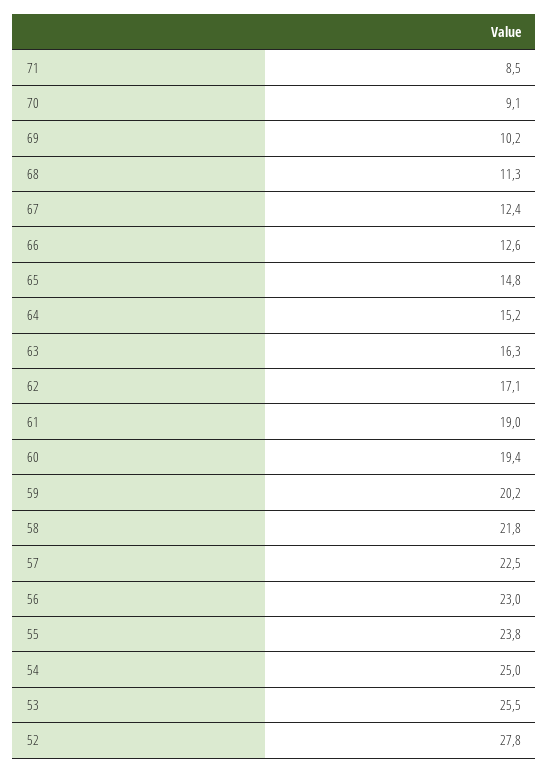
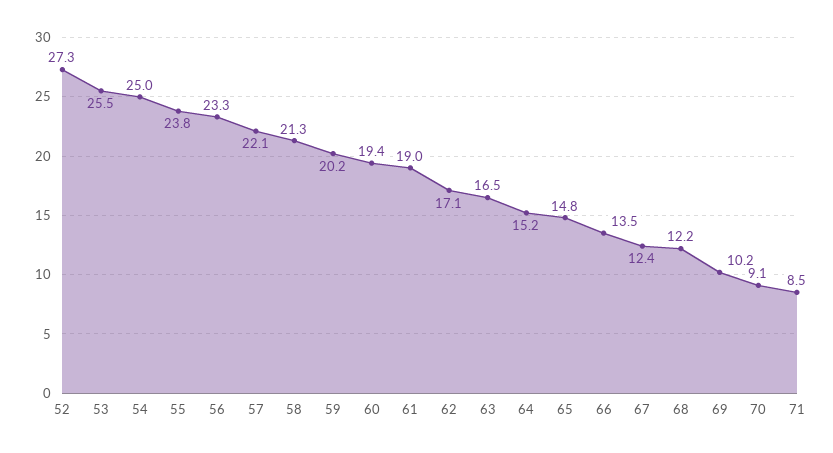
  {
    "71": 8.5,
    "70": 9.1,
    "69": 10.2,
-   "68": 11.3,
+   "68": 12.2,
    "67": 12.4,
-   "66": 12.6,
+   "66": 13.5,
    "65": 14.8,
    "64": 15.2,
-   "63": 16.3,
+   "63": 16.5,
    "62": 17.1,
    "61": 19,
    "60": 19.4,
    "59": 20.2,
-   "58": 21.8,
+   "58": 21.3,
-   "57": 22.5,
+   "57": 22.1,
-   "56": 23,
+   "56": 23.3,
    "55": 23.8,
    "54": 25,
    "53": 25.5,
-   "52": 27.8
+   "52": 27.3
  }

